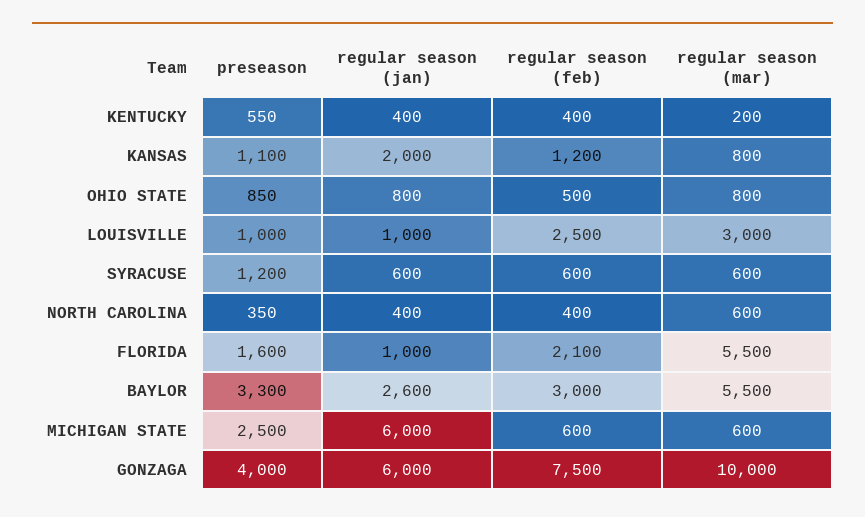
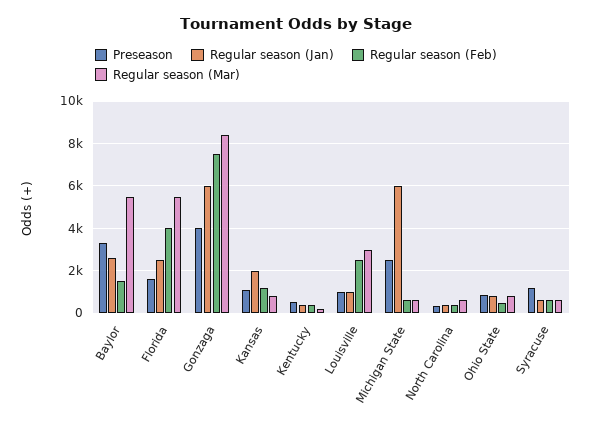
  {
    "preseason": {
      "KENTUCKY": 550,
      "KANSAS": 1100,
      "OHIO STATE": 850,
      "LOUISVILLE": 1000,
      "SYRACUSE": 1200,
      "NORTH CAROLINA": 350,
      "FLORIDA": 1600,
      "BAYLOR": 3300,
      "MICHIGAN STATE": 2500,
      "GONZAGA": 4000
    },
    "regular season (jan)": {
      "KENTUCKY": 400,
      "KANSAS": 2000,
      "OHIO STATE": 800,
      "LOUISVILLE": 1000,
      "SYRACUSE": 600,
      "NORTH CAROLINA": 400,
-     "FLORIDA": 1000,
+     "FLORIDA": 2500,
      "BAYLOR": 2600,
      "MICHIGAN STATE": 6000,
      "GONZAGA": 6000
    },
    "regular season (feb)": {
      "KENTUCKY": 400,
      "KANSAS": 1200,
      "OHIO STATE": 500,
      "LOUISVILLE": 2500,
      "SYRACUSE": 600,
      "NORTH CAROLINA": 400,
-     "FLORIDA": 2100,
+     "FLORIDA": 4000,
-     "BAYLOR": 3000,
+     "BAYLOR": 1500,
      "MICHIGAN STATE": 600,
      "GONZAGA": 7500
    },
    "regular season (mar)": {
      "KENTUCKY": 200,
      "KANSAS": 800,
      "OHIO STATE": 800,
      "LOUISVILLE": 3000,
      "SYRACUSE": 600,
      "NORTH CAROLINA": 600,
      "FLORIDA": 5500,
      "BAYLOR": 5500,
      "MICHIGAN STATE": 600,
-     "GONZAGA": 10000
+     "GONZAGA": 8500
    }
  }

